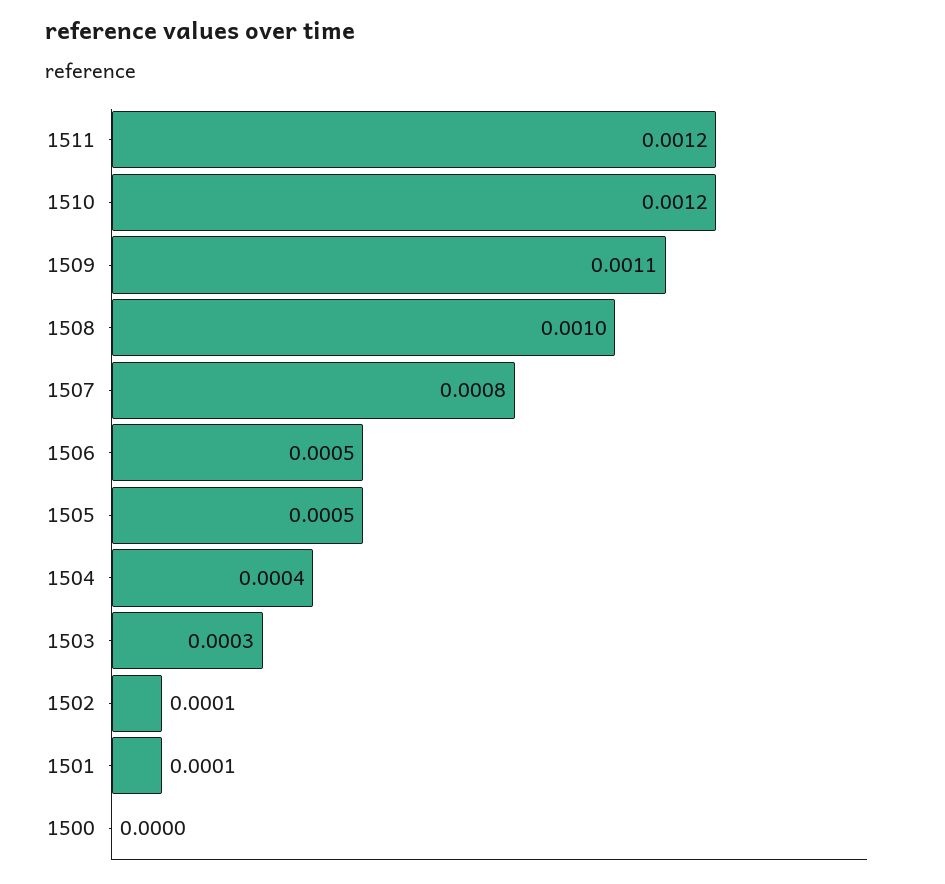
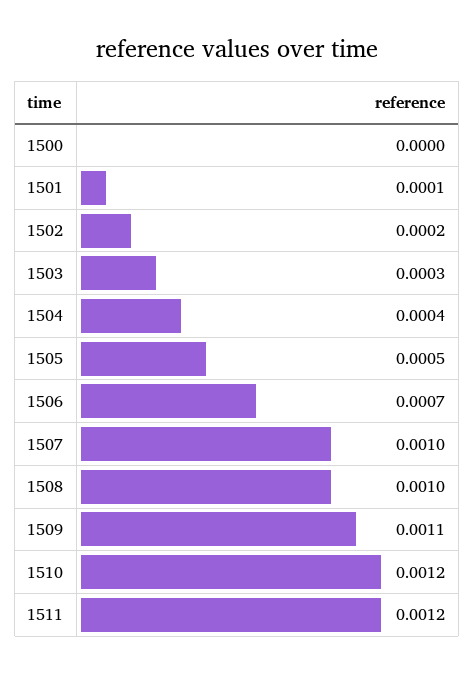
  {
    "1511": 0.0012,
    "1510": 0.0012,
    "1509": 0.0011,
    "1508": 0.001,
-   "1507": 0.0008,
+   "1507": 0.001,
-   "1506": 0.0005,
+   "1506": 0.0007,
    "1505": 0.0005,
    "1504": 0.0004,
    "1503": 0.0003,
-   "1502": 0.0001,
+   "1502": 0.0002,
    "1501": 0.0001,
    "1500": 0
  }

